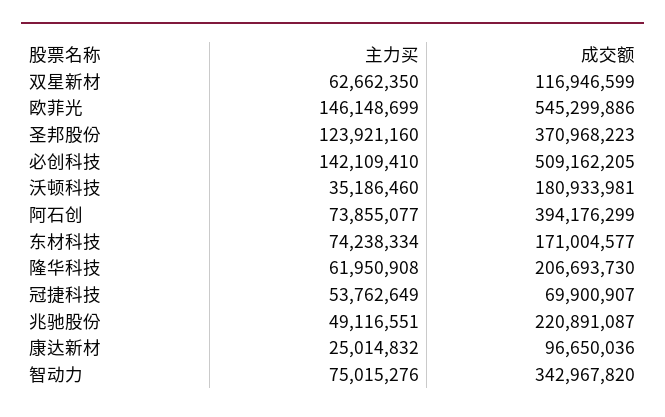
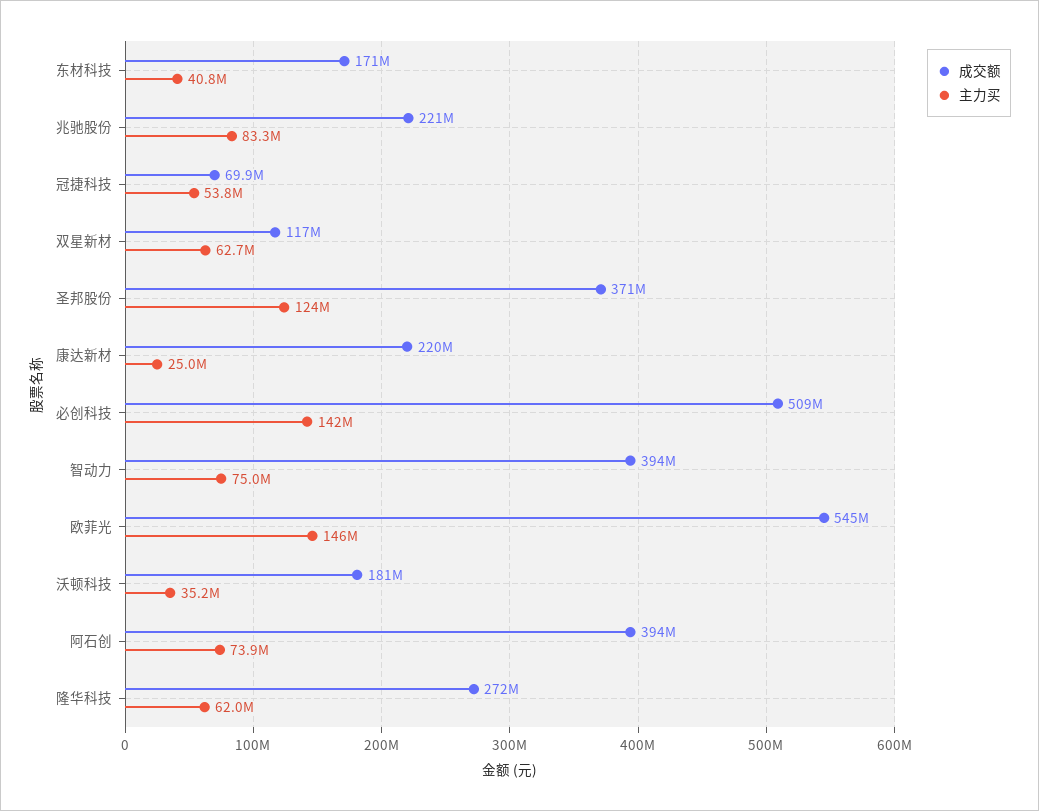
  {
    "主力买": {
      "双星新材": 62662350,
      "欧菲光": 146148699,
      "圣邦股份": 123921160,
      "必创科技": 142109410,
      "沃顿科技": 35186460,
      "阿石创": 73855077,
-     "东材科技": 74238334,
+     "东材科技": 40800000,
      "隆华科技": 61950908,
      "冠捷科技": 53762649,
-     "兆驰股份": 49116551,
+     "兆驰股份": 83300000,
      "康达新材": 25014832,
      "智动力": 75015276
    },
    "成交额": {
      "双星新材": 116946599,
      "欧菲光": 545299886,
      "圣邦股份": 370968223,
      "必创科技": 509162205,
      "沃顿科技": 180933981,
      "阿石创": 394176299,
      "东材科技": 171004577,
-     "隆华科技": 206693730,
+     "隆华科技": 272000000,
      "冠捷科技": 69900907,
      "兆驰股份": 220891087,
-     "康达新材": 96650036,
+     "康达新材": 220000000,
-     "智动力": 342967820
+     "智动力": 394000000
    }
  }

